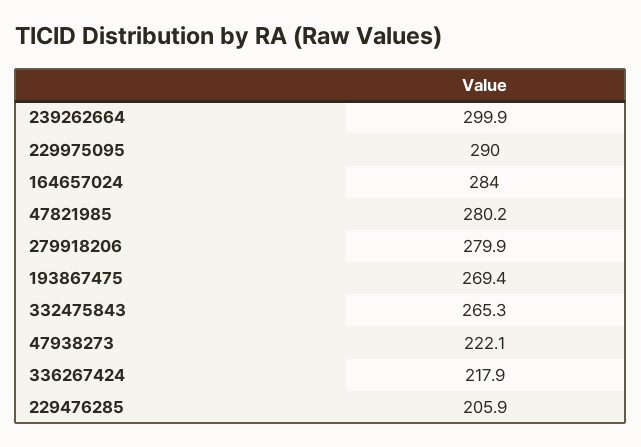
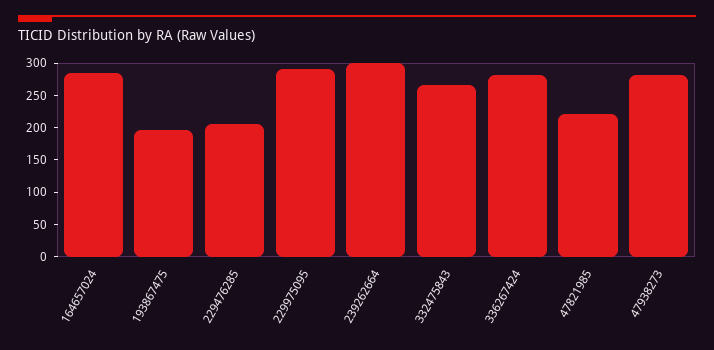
  {
    "239262664": 299.9,
    "229975095": 290,
    "164657024": 284,
-   "47821985": 280.2,
+   "47821985": 225,
-   "279918206": 279.9,
-   "193867475": 269.4,
+   "193867475": 200,
    "332475843": 265.3,
-   "47938273": 222.1,
+   "47938273": 275,
-   "336267424": 217.9,
+   "336267424": 275,
    "229476285": 205.9
  }

